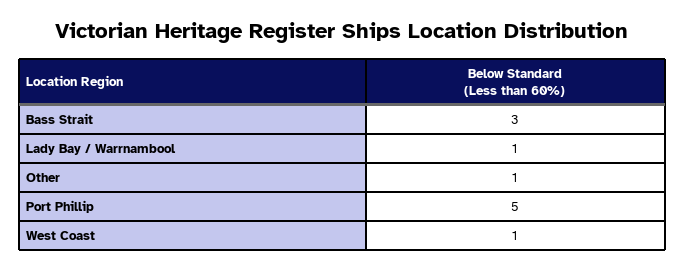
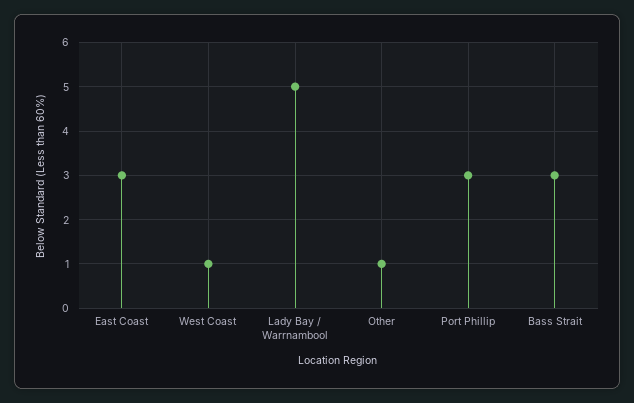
  {
    "Bass Strait": 3,
-   "Lady Bay / Warrnambool": 1,
+   "Lady Bay / Warrnambool": 5,
    "Other": 1,
-   "Port Phillip": 5,
+   "Port Phillip": 3,
-   "West Coast": 1
+   "West Coast": 1,
+   "East Coast": 3
  }

